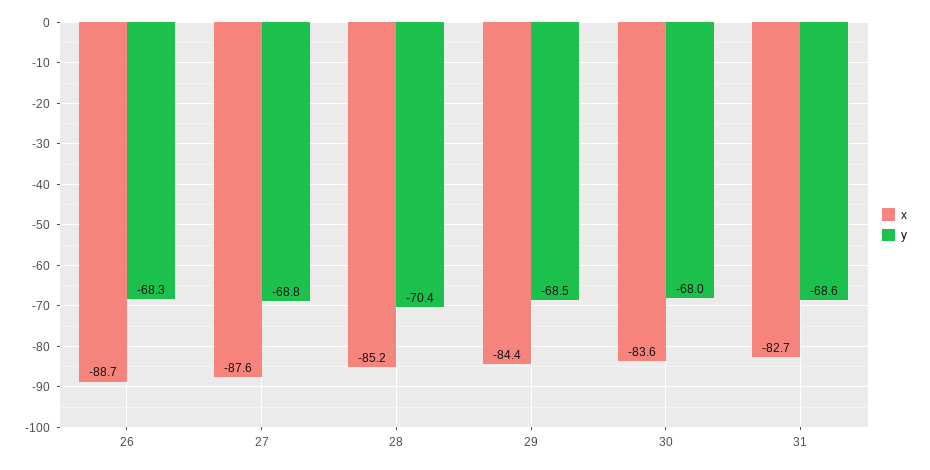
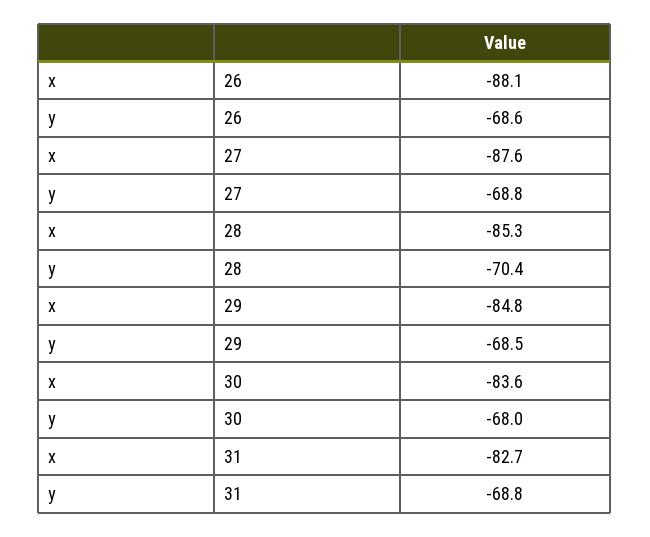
  {
    "x": {
-     "26": -88.7,
+     "26": -88.1,
      "27": -87.6,
-     "28": -85.2,
+     "28": -85.3,
-     "29": -84.4,
+     "29": -84.8,
      "30": -83.6,
      "31": -82.7
    },
    "y": {
-     "26": -68.3,
+     "26": -68.6,
      "27": -68.8,
      "28": -70.4,
      "29": -68.5,
      "30": -68,
-     "31": -68.6
+     "31": -68.8
    }
  }

